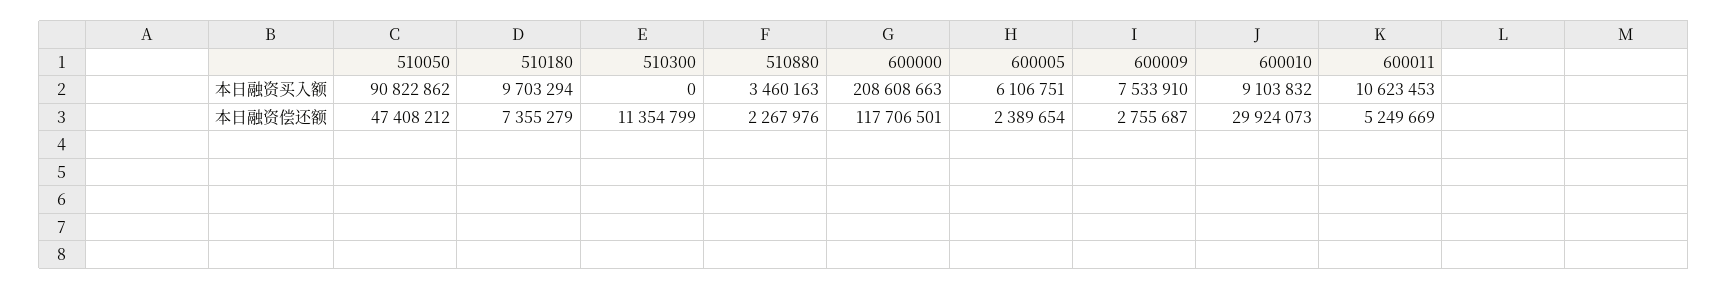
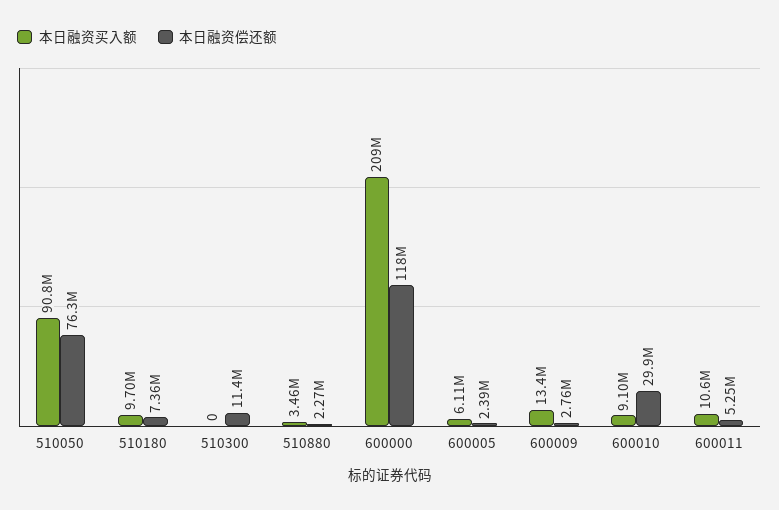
  {
    "本日融资买入额": {
      "510050": 90822862,
      "510180": 9703294,
      "510300": 0,
      "510880": 3460163,
      "600000": 208608663,
      "600005": 6106751,
-     "600009": 7533910,
+     "600009": 13400000,
      "600010": 9103832,
      "600011": 10623453
    },
    "本日融资偿还额": {
-     "510050": 47408212,
+     "510050": 76300000,
      "510180": 7355279,
      "510300": 11354799,
      "510880": 2267976,
      "600000": 117706501,
      "600005": 2389654,
      "600009": 2755687,
      "600010": 29924073,
      "600011": 5249669
    }
  }

